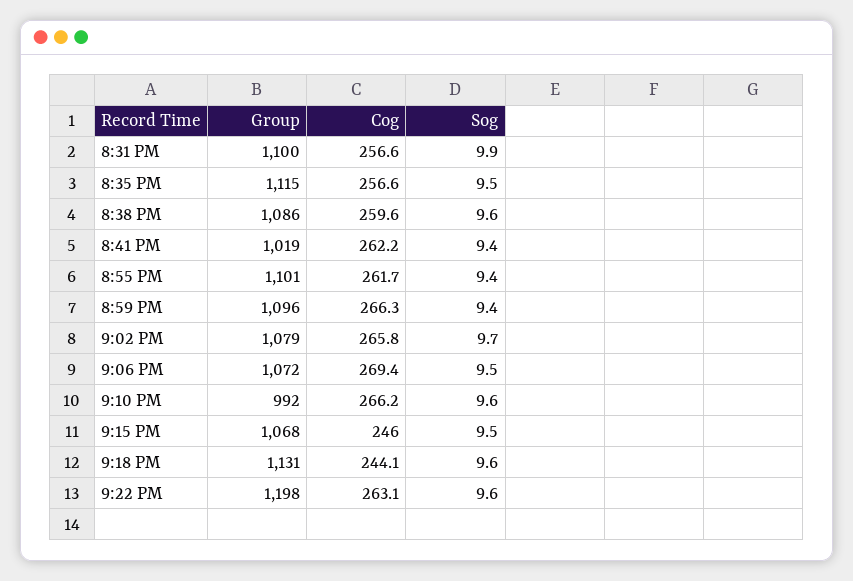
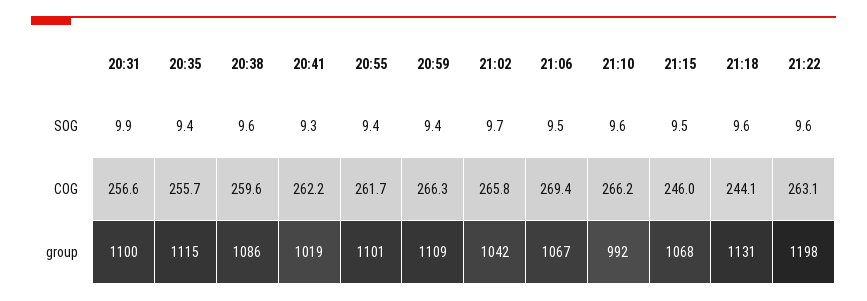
  {
    "Group": {
      "8:31 PM": 1100,
      "8:35 PM": 1115,
      "8:38 PM": 1086,
      "8:41 PM": 1019,
      "8:55 PM": 1101,
-     "8:59 PM": 1096,
+     "8:59 PM": 1109,
-     "9:02 PM": 1079,
+     "9:02 PM": 1042,
-     "9:06 PM": 1072,
+     "9:06 PM": 1067,
      "9:10 PM": 992,
      "9:15 PM": 1068,
      "9:18 PM": 1131,
      "9:22 PM": 1198
    },
    "Cog": {
      "8:31 PM": 256.6,
-     "8:35 PM": 256.6,
+     "8:35 PM": 255.7,
      "8:38 PM": 259.6,
      "8:41 PM": 262.2,
      "8:55 PM": 261.7,
      "8:59 PM": 266.3,
      "9:02 PM": 265.8,
      "9:06 PM": 269.4,
      "9:10 PM": 266.2,
      "9:15 PM": 246,
      "9:18 PM": 244.1,
      "9:22 PM": 263.1
    },
    "Sog": {
      "8:31 PM": 9.9,
-     "8:35 PM": 9.5,
+     "8:35 PM": 9.4,
      "8:38 PM": 9.6,
-     "8:41 PM": 9.4,
+     "8:41 PM": 9.3,
      "8:55 PM": 9.4,
      "8:59 PM": 9.4,
      "9:02 PM": 9.7,
      "9:06 PM": 9.5,
      "9:10 PM": 9.6,
      "9:15 PM": 9.5,
      "9:18 PM": 9.6,
      "9:22 PM": 9.6
    }
  }

